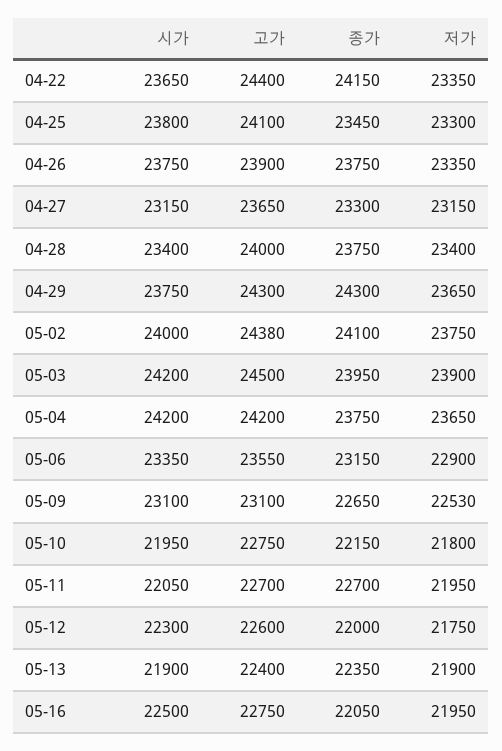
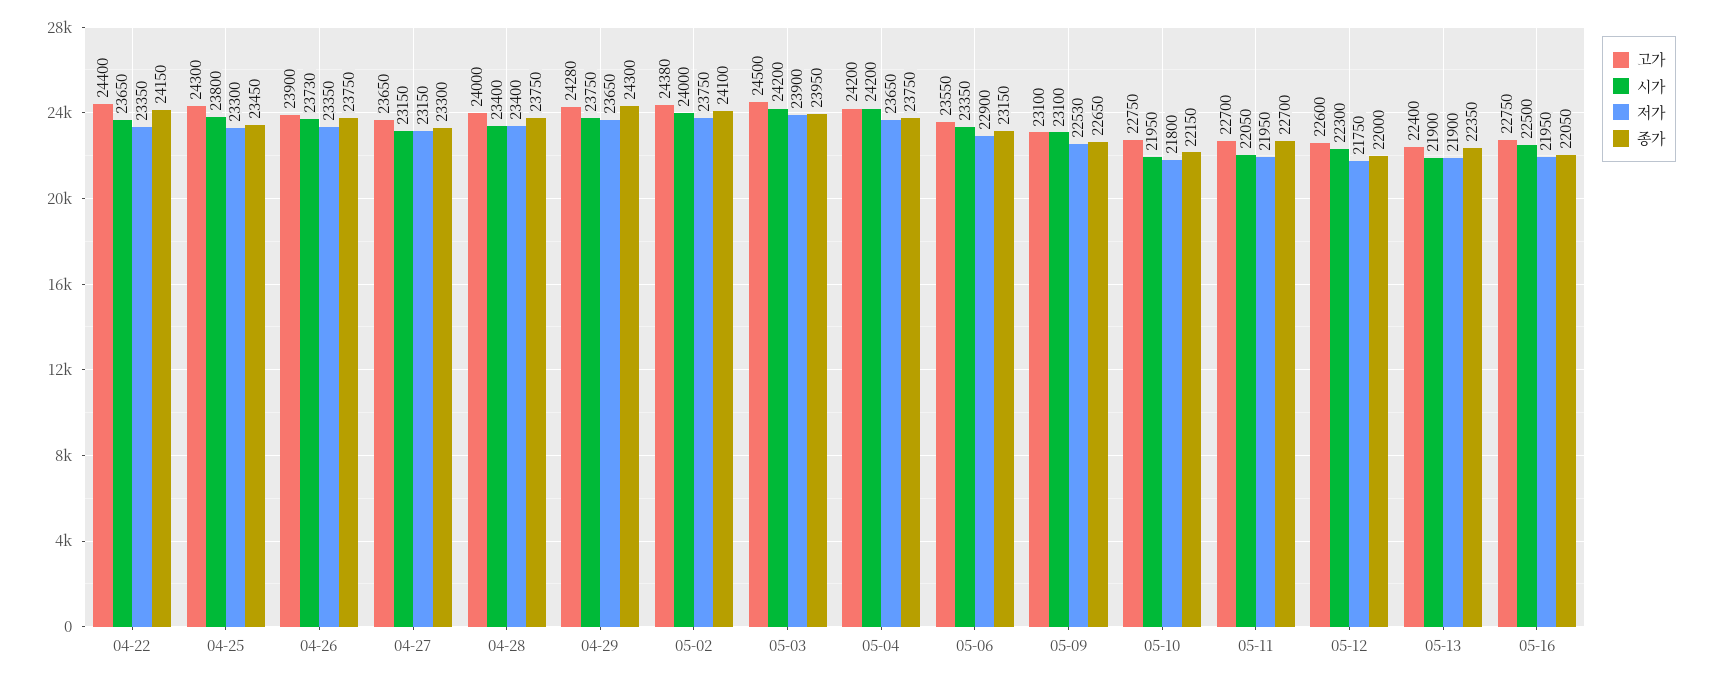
  {
    "시가": {
      "04-22": 23650,
      "04-25": 23800,
-     "04-26": 23750,
+     "04-26": 23730,
      "04-27": 23150,
      "04-28": 23400,
      "04-29": 23750,
      "05-02": 24000,
      "05-03": 24200,
      "05-04": 24200,
      "05-06": 23350,
      "05-09": 23100,
      "05-10": 21950,
      "05-11": 22050,
      "05-12": 22300,
      "05-13": 21900,
      "05-16": 22500
    },
    "고가": {
      "04-22": 24400,
-     "04-25": 24100,
+     "04-25": 24300,
      "04-26": 23900,
      "04-27": 23650,
      "04-28": 24000,
-     "04-29": 24300,
+     "04-29": 24280,
      "05-02": 24380,
      "05-03": 24500,
      "05-04": 24200,
      "05-06": 23550,
      "05-09": 23100,
      "05-10": 22750,
      "05-11": 22700,
      "05-12": 22600,
      "05-13": 22400,
      "05-16": 22750
    },
    "종가": {
      "04-22": 24150,
      "04-25": 23450,
      "04-26": 23750,
      "04-27": 23300,
      "04-28": 23750,
      "04-29": 24300,
      "05-02": 24100,
      "05-03": 23950,
      "05-04": 23750,
      "05-06": 23150,
      "05-09": 22650,
      "05-10": 22150,
      "05-11": 22700,
      "05-12": 22000,
      "05-13": 22350,
      "05-16": 22050
    },
    "저가": {
      "04-22": 23350,
      "04-25": 23300,
      "04-26": 23350,
      "04-27": 23150,
      "04-28": 23400,
      "04-29": 23650,
      "05-02": 23750,
      "05-03": 23900,
      "05-04": 23650,
      "05-06": 22900,
      "05-09": 22530,
      "05-10": 21800,
      "05-11": 21950,
      "05-12": 21750,
      "05-13": 21900,
      "05-16": 21950
    }
  }

